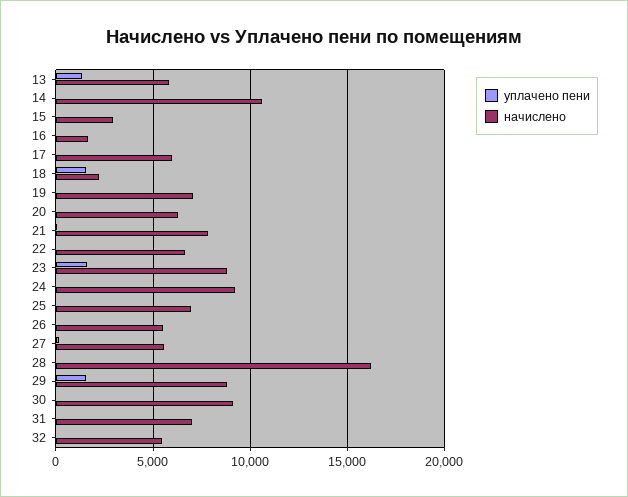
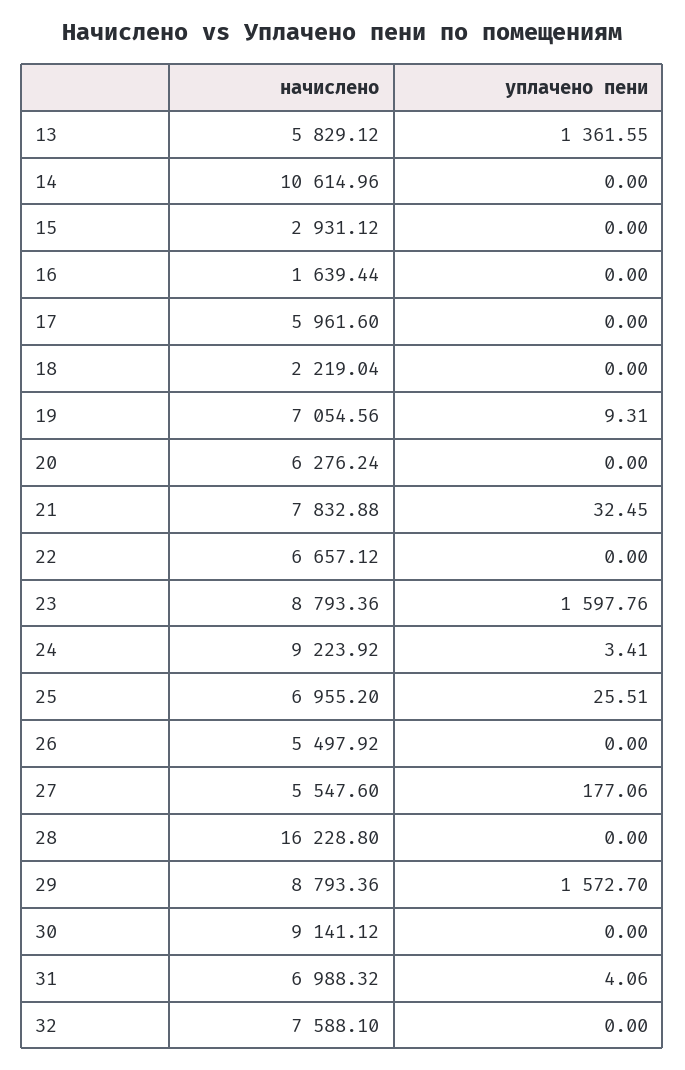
  {
    "уплачено пени": {
      "13": 1361.55,
      "14": 0,
      "15": 0,
      "16": 0,
      "17": 0,
-     "18": 1500,
+     "18": 0,
      "19": 9.31,
      "20": 0,
      "21": 32.45,
      "22": 0,
      "23": 1597.76,
      "24": 3.41,
      "25": 25.51,
      "26": 0,
      "27": 177.06,
      "28": 0,
      "29": 1572.7,
      "30": 0,
      "31": 4.06,
      "32": 0
    },
    "начислено": {
      "13": 5829.12,
      "14": 10614.96,
      "15": 2931.12,
      "16": 1639.44,
      "17": 5961.6,
      "18": 2219.04,
      "19": 7054.56,
      "20": 6276.24,
      "21": 7832.88,
      "22": 6657.12,
      "23": 8793.36,
      "24": 9223.92,
      "25": 6955.2,
      "26": 5497.92,
      "27": 5547.6,
      "28": 16228.8,
      "29": 8793.36,
      "30": 9141.12,
      "31": 6988.32,
-     "32": 5500
+     "32": 7588.1
    }
  }

